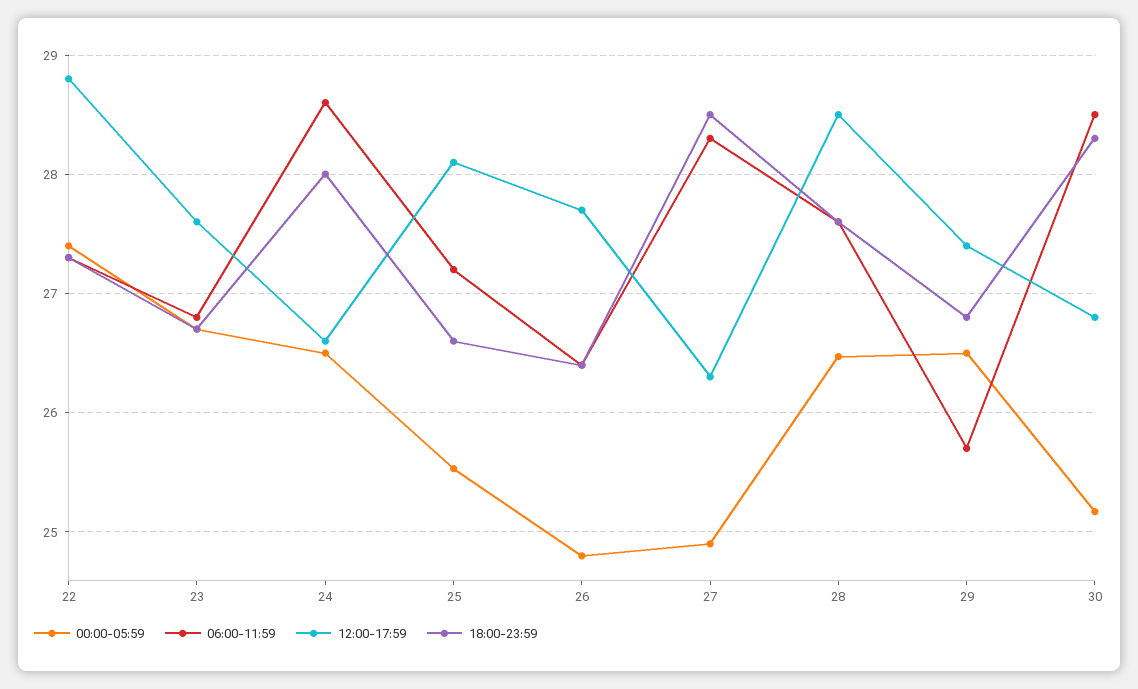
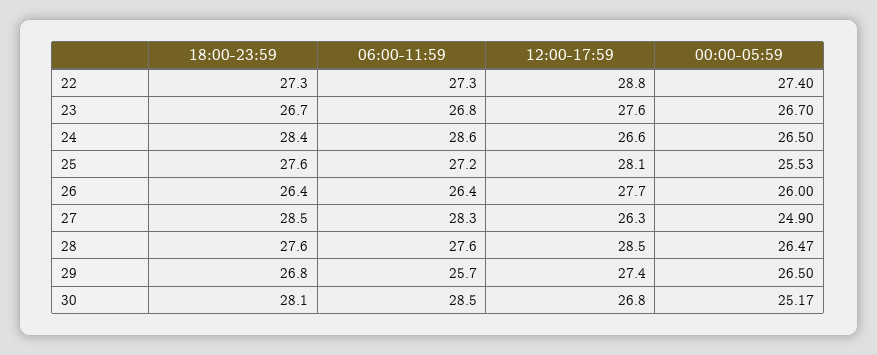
  {
    "00:00-05:59": {
      "22": 27.4,
      "23": 26.7,
      "24": 26.5,
      "25": 25.53,
-     "26": 24.8,
+     "26": 26,
      "27": 24.9,
      "28": 26.47,
      "29": 26.5,
      "30": 25.17
    },
    "06:00-11:59": {
      "22": 27.3,
      "23": 26.8,
      "24": 28.6,
      "25": 27.2,
      "26": 26.4,
      "27": 28.3,
      "28": 27.6,
      "29": 25.7,
      "30": 28.5
    },
    "12:00-17:59": {
      "22": 28.8,
      "23": 27.6,
      "24": 26.6,
      "25": 28.1,
      "26": 27.7,
      "27": 26.3,
      "28": 28.5,
      "29": 27.4,
      "30": 26.8
    },
    "18:00-23:59": {
      "22": 27.3,
      "23": 26.7,
-     "24": 28,
+     "24": 28.4,
-     "25": 26.6,
+     "25": 27.6,
      "26": 26.4,
      "27": 28.5,
      "28": 27.6,
      "29": 26.8,
-     "30": 28.3
+     "30": 28.1
    }
  }

